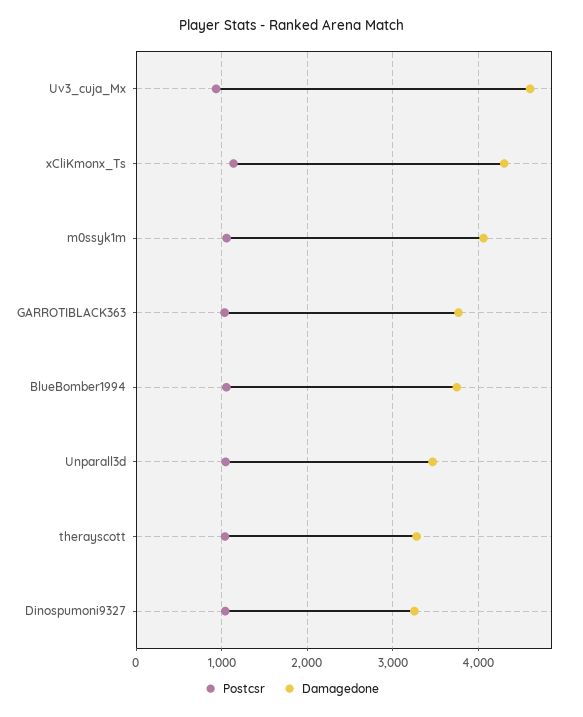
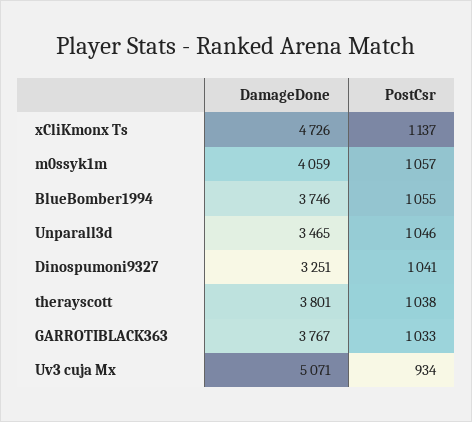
  {
    "Postcsr": {
      "Uv3_cuja_Mx": 934,
      "xCliKmonx_Ts": 1137,
      "m0ssyk1m": 1057,
      "GARROTIBLACK363": 1033,
      "BlueBomber1994": 1055,
      "Unparall3d": 1046,
      "therayscott": 1038,
      "Dinospumoni9327": 1041
    },
    "Damagedone": {
-     "Uv3_cuja_Mx": 4600,
+     "Uv3_cuja_Mx": 5071,
-     "xCliKmonx_Ts": 4300,
+     "xCliKmonx_Ts": 4726,
      "m0ssyk1m": 4059,
      "GARROTIBLACK363": 3767,
      "BlueBomber1994": 3746,
      "Unparall3d": 3465,
-     "therayscott": 3300,
+     "therayscott": 3801,
      "Dinospumoni9327": 3251
    }
  }

